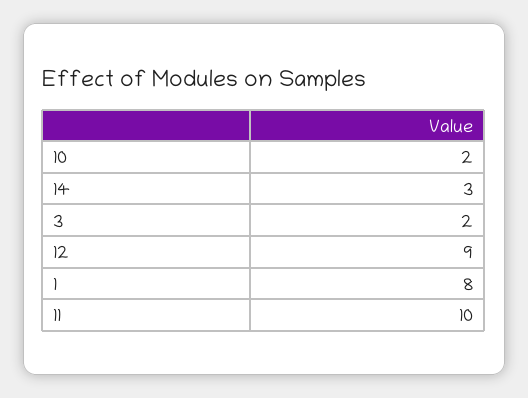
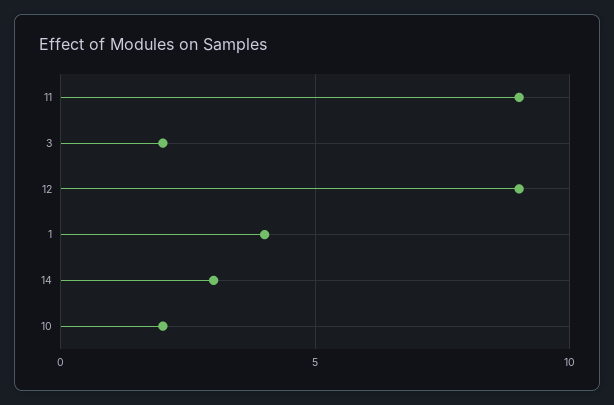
  {
    "10": 2,
    "14": 3,
    "3": 2,
    "12": 9,
-   "1": 8,
+   "1": 4,
-   "11": 10
+   "11": 9
  }

